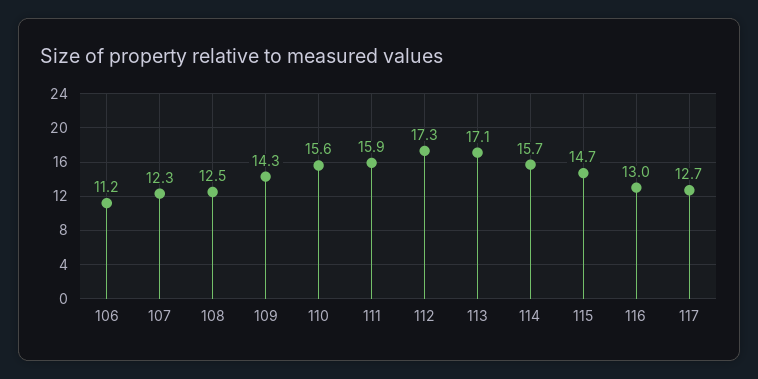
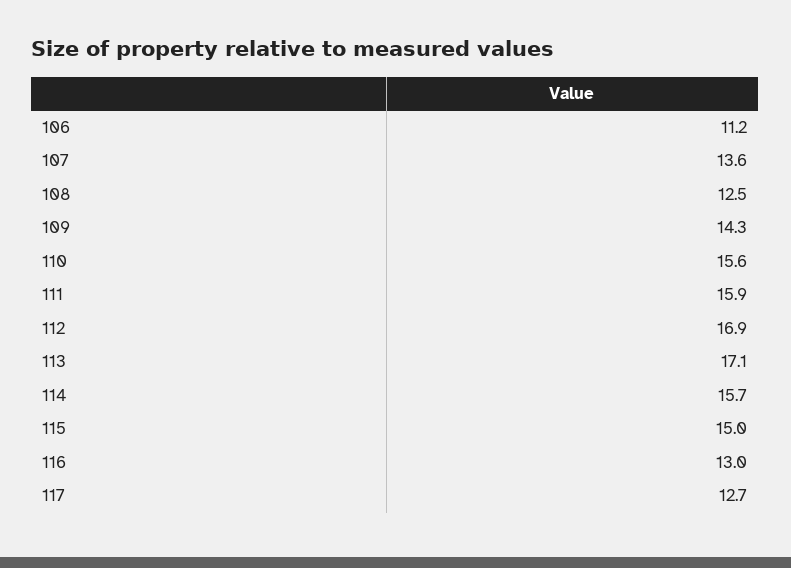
  {
    "106": 11.2,
-   "107": 12.3,
+   "107": 13.6,
    "108": 12.5,
    "109": 14.3,
    "110": 15.6,
    "111": 15.9,
-   "112": 17.3,
+   "112": 16.9,
    "113": 17.1,
    "114": 15.7,
-   "115": 14.7,
+   "115": 15,
    "116": 13,
    "117": 12.7
  }

